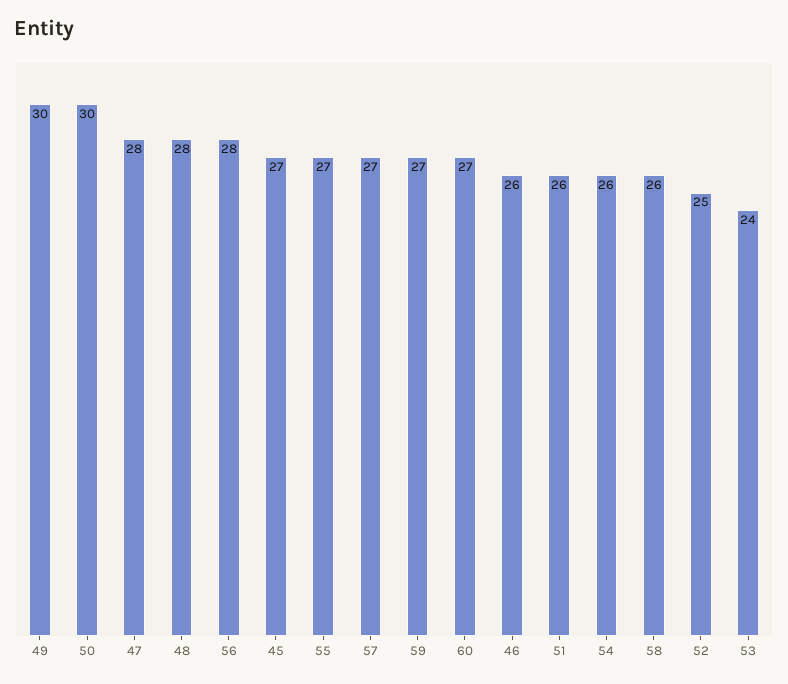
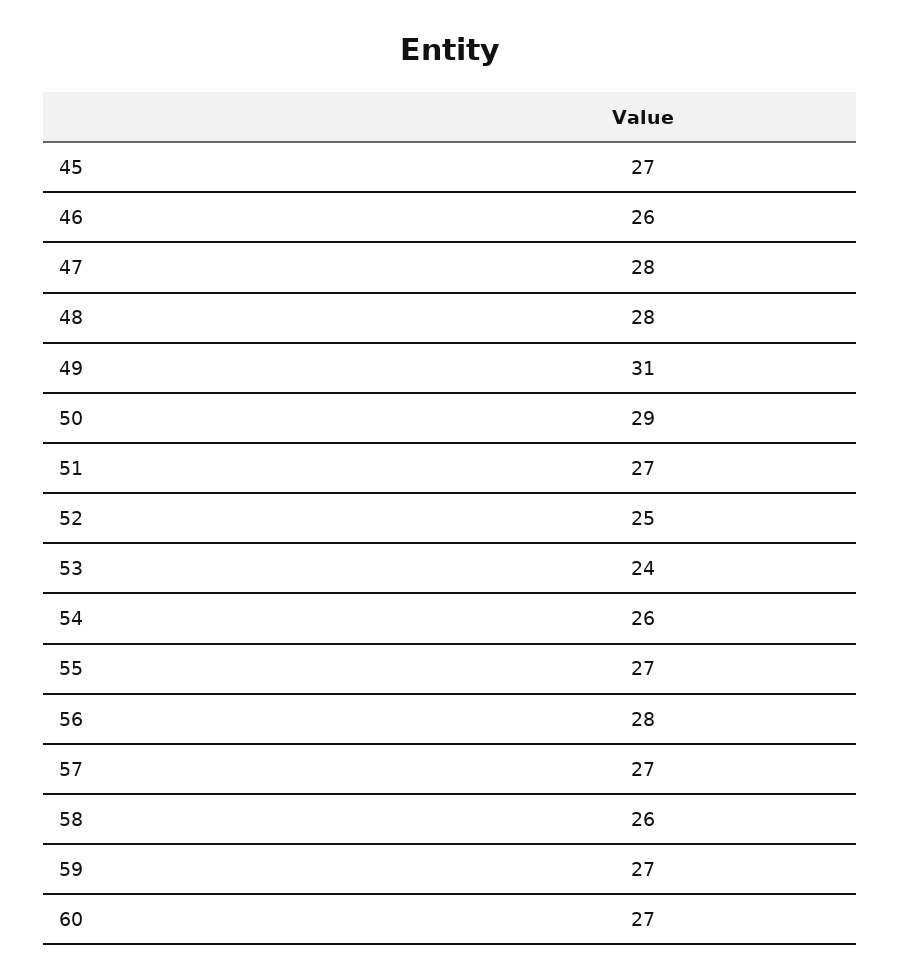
  {
-   "49": 30,
+   "49": 31,
-   "50": 30,
+   "50": 29,
    "47": 28,
    "48": 28,
    "56": 28,
    "45": 27,
    "55": 27,
    "57": 27,
    "59": 27,
    "60": 27,
    "46": 26,
-   "51": 26,
+   "51": 27,
    "54": 26,
    "58": 26,
    "52": 25,
    "53": 24
  }

